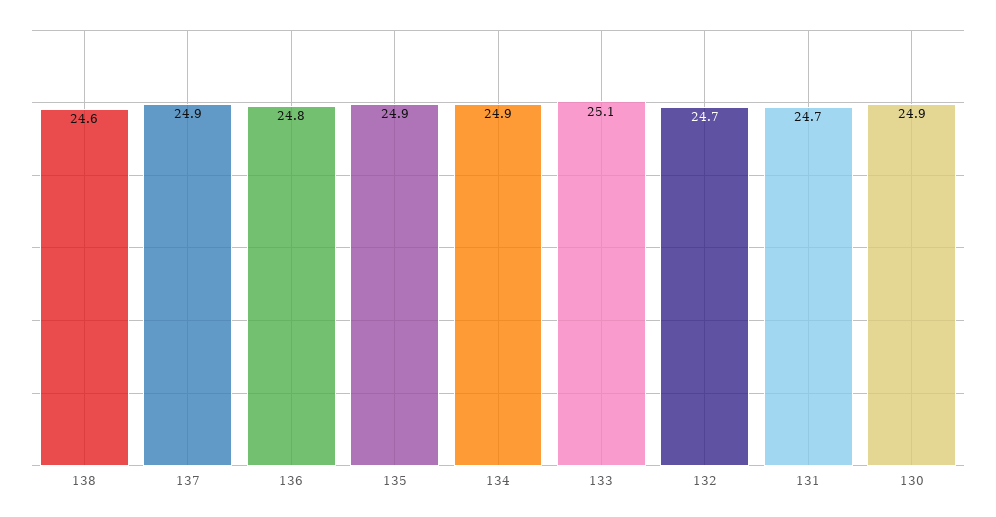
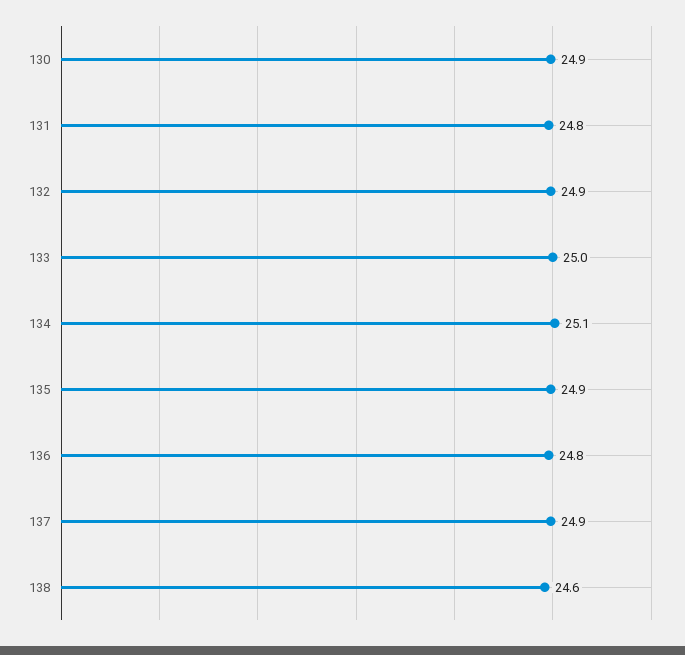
  {
    "138": 24.6,
    "137": 24.9,
    "136": 24.8,
    "135": 24.9,
-   "134": 24.9,
+   "134": 25.1,
-   "133": 25.1,
+   "133": 25,
-   "132": 24.7,
+   "132": 24.9,
-   "131": 24.7,
+   "131": 24.8,
    "130": 24.9
  }

